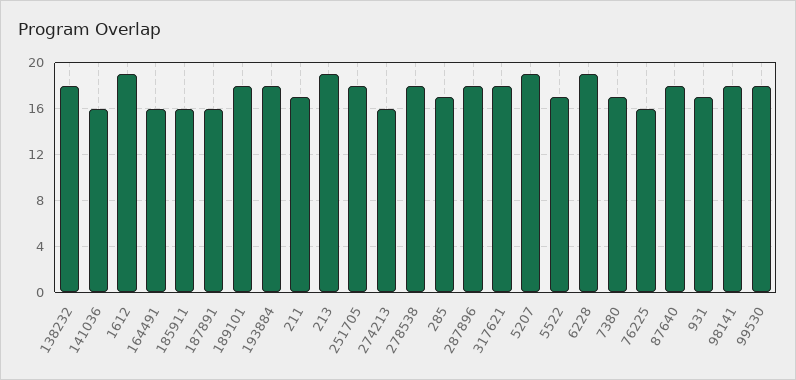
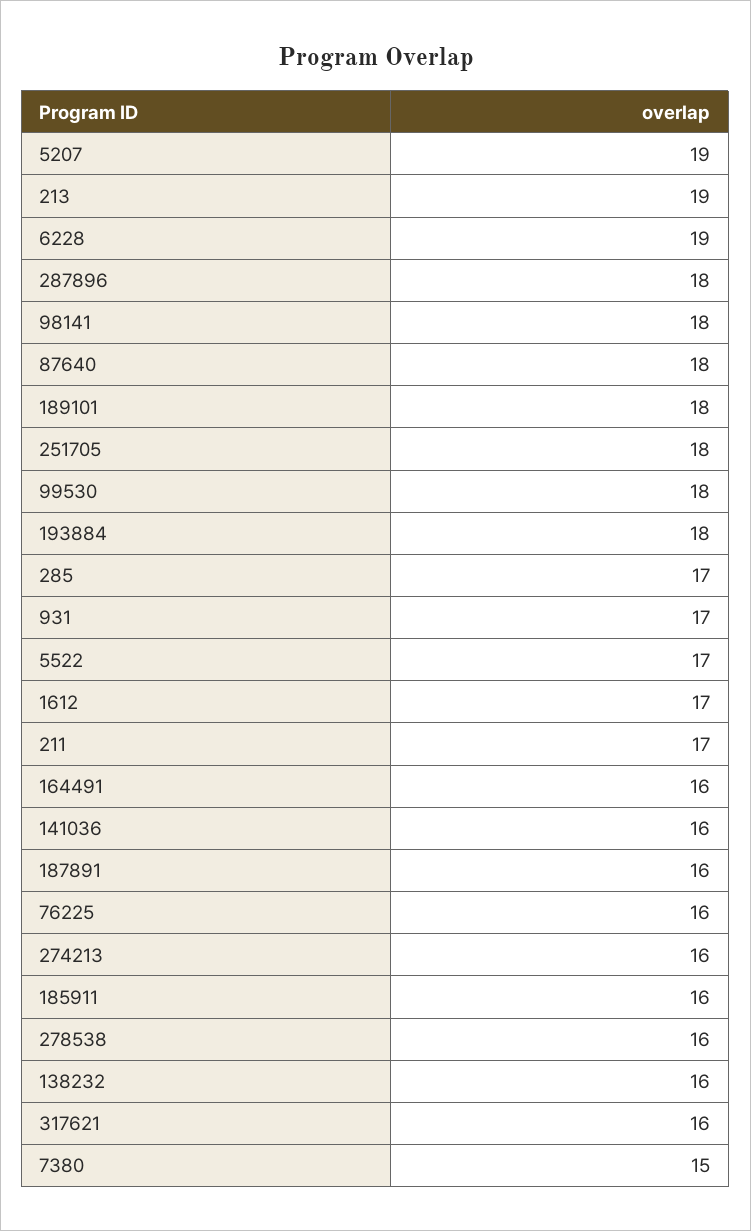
  {
-   "138232": 18,
+   "138232": 16,
    "141036": 16,
-   "1612": 19,
+   "1612": 17,
    "164491": 16,
    "185911": 16,
    "187891": 16,
    "189101": 18,
    "193884": 18,
    "211": 17,
    "213": 19,
    "251705": 18,
    "274213": 16,
-   "278538": 18,
+   "278538": 16,
    "285": 17,
    "287896": 18,
-   "317621": 18,
+   "317621": 16,
    "5207": 19,
    "5522": 17,
    "6228": 19,
-   "7380": 17,
+   "7380": 15,
    "76225": 16,
    "87640": 18,
    "931": 17,
    "98141": 18,
    "99530": 18
  }

